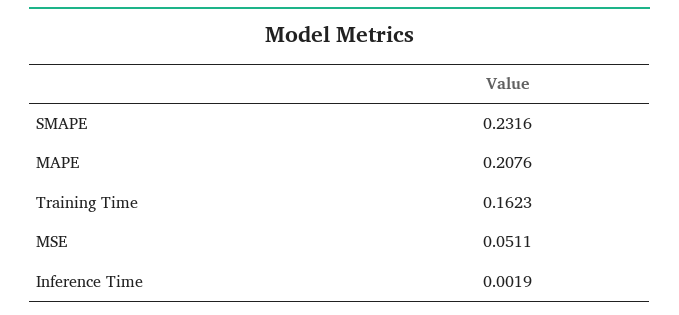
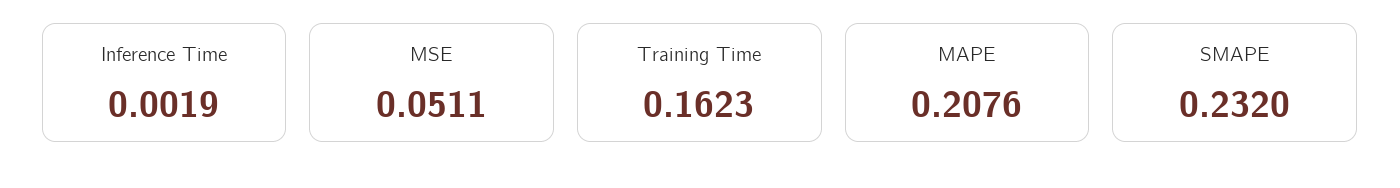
  {
-   "SMAPE": 0.2316,
+   "SMAPE": 0.232,
    "MAPE": 0.2076,
    "Training Time": 0.1623,
    "MSE": 0.0511,
    "Inference Time": 0.0019
  }

